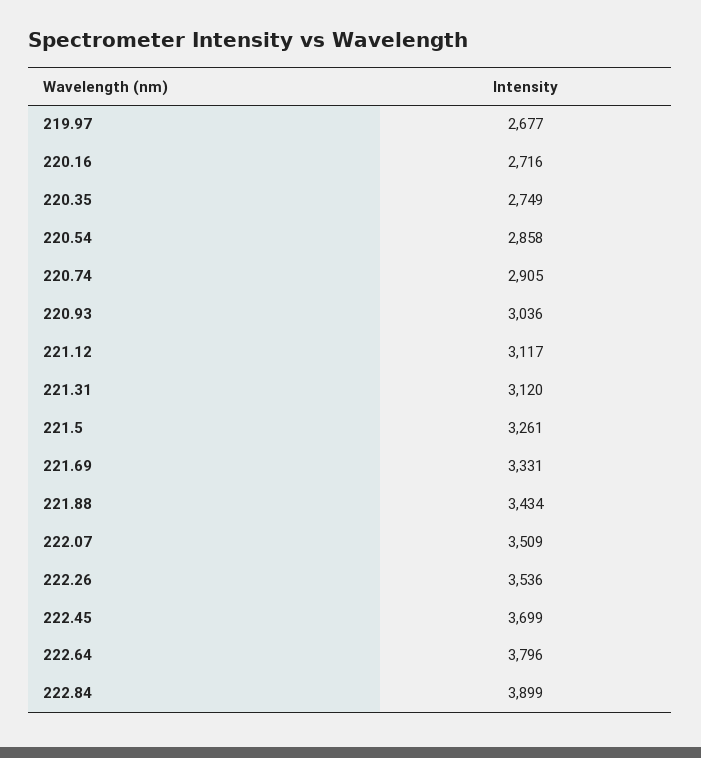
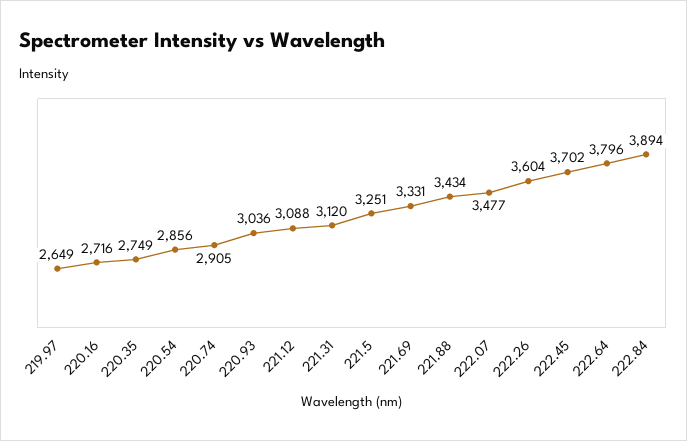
  {
-   "219.97": 2677,
+   "219.97": 2649,
    "220.16": 2716,
    "220.35": 2749,
-   "220.54": 2858,
+   "220.54": 2856,
    "220.74": 2905,
    "220.93": 3036,
-   "221.12": 3117,
+   "221.12": 3088,
    "221.31": 3120,
-   "221.5": 3261,
+   "221.5": 3251,
    "221.69": 3331,
    "221.88": 3434,
-   "222.07": 3509,
+   "222.07": 3477,
-   "222.26": 3536,
+   "222.26": 3604,
-   "222.45": 3699,
+   "222.45": 3702,
    "222.64": 3796,
-   "222.84": 3899
+   "222.84": 3894
  }

